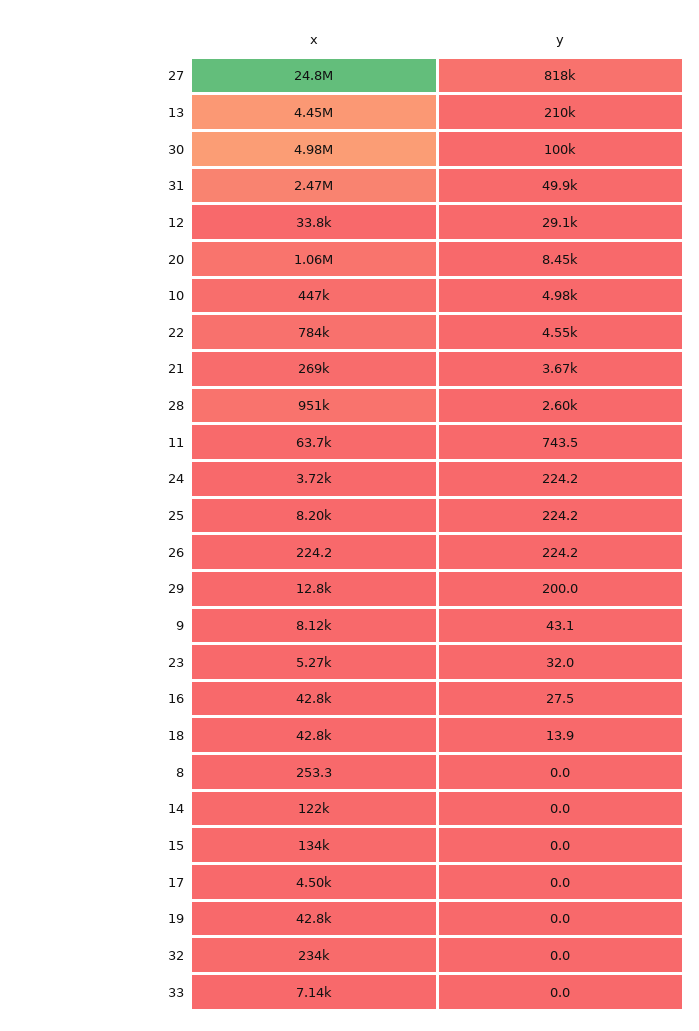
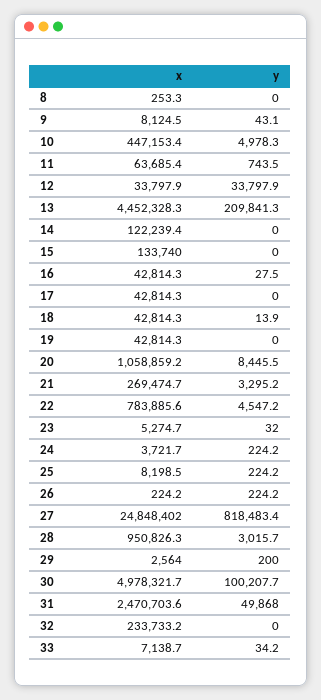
  {
    "x": {
      "27": 24848402,
      "13": 4452328.3,
      "30": 4978321.7,
      "31": 2470703.6,
      "12": 33797.9,
      "20": 1058859.2,
      "10": 447153.4,
      "22": 783885.6,
      "21": 269474.7,
      "28": 950826.3,
      "11": 63685.4,
      "24": 3721.7,
      "25": 8198.5,
      "26": 224.2,
-     "29": 12800,
+     "29": 2564,
      "9": 8124.5,
      "23": 5274.7,
      "16": 42814.3,
      "18": 42814.3,
      "8": 253.3,
      "14": 122239.4,
      "15": 133740,
-     "17": 4500,
+     "17": 42814.3,
      "19": 42814.3,
      "32": 233733.2,
      "33": 7138.7
    },
    "y": {
      "27": 818483.4,
      "13": 209841.3,
      "30": 100207.7,
      "31": 49868,
-     "12": 29100,
+     "12": 33797.9,
      "20": 8445.5,
      "10": 4978.3,
      "22": 4547.2,
-     "21": 3670,
+     "21": 3295.2,
-     "28": 2600,
+     "28": 3015.7,
      "11": 743.5,
      "24": 224.2,
      "25": 224.2,
      "26": 224.2,
      "29": 200,
      "9": 43.1,
      "23": 32,
      "16": 27.5,
      "18": 13.9,
      "8": 0,
      "14": 0,
      "15": 0,
      "17": 0,
      "19": 0,
      "32": 0,
-     "33": 0
+     "33": 34.2
    }
  }

